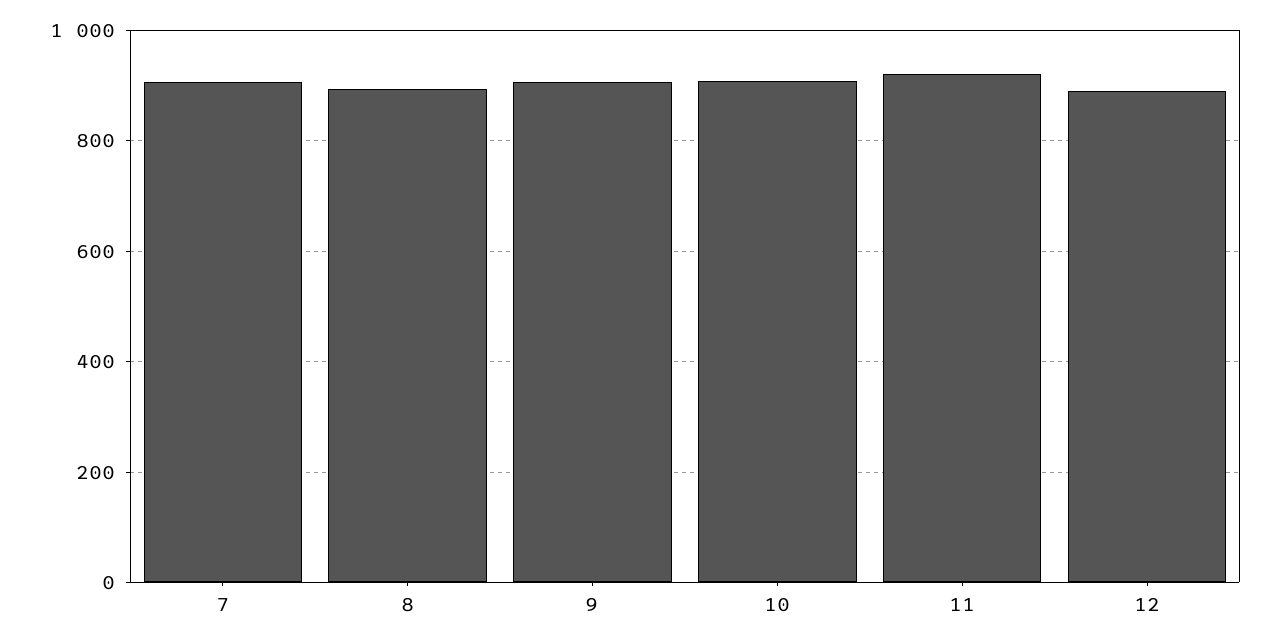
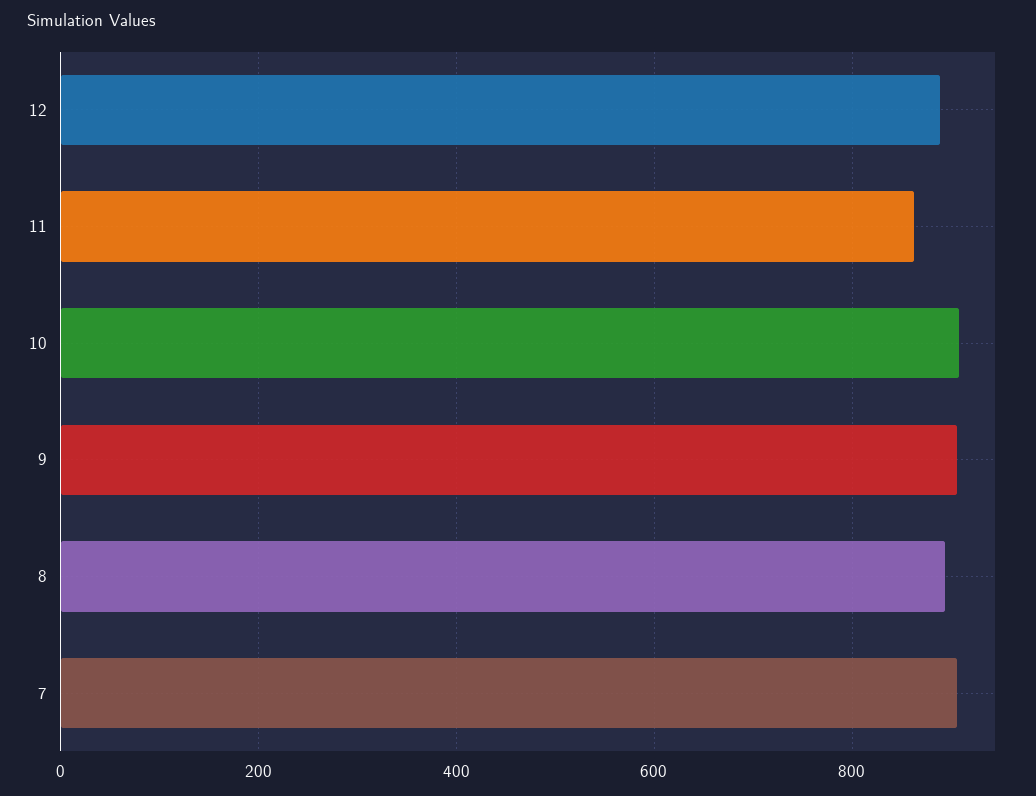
  {
    "7": 900,
    "8": 900,
    "9": 900,
    "10": 900,
-   "11": 920,
+   "11": 860,
    "12": 880
  }

